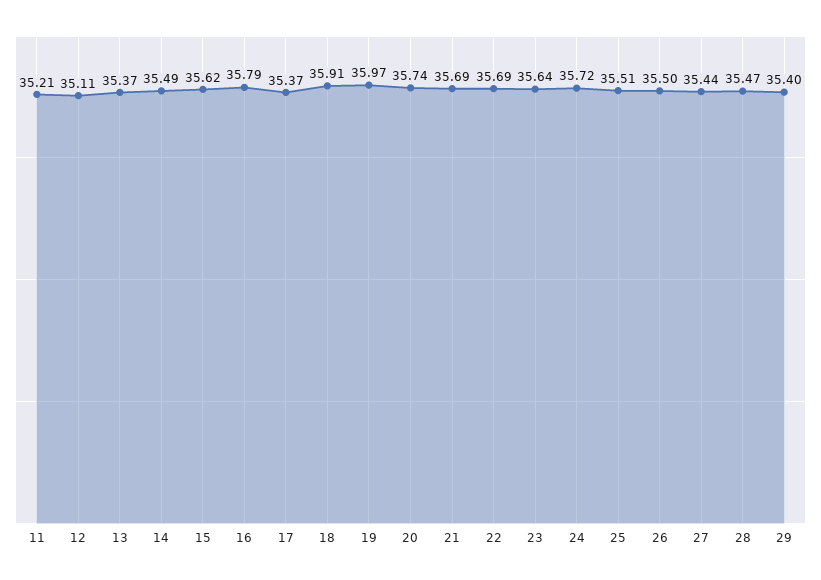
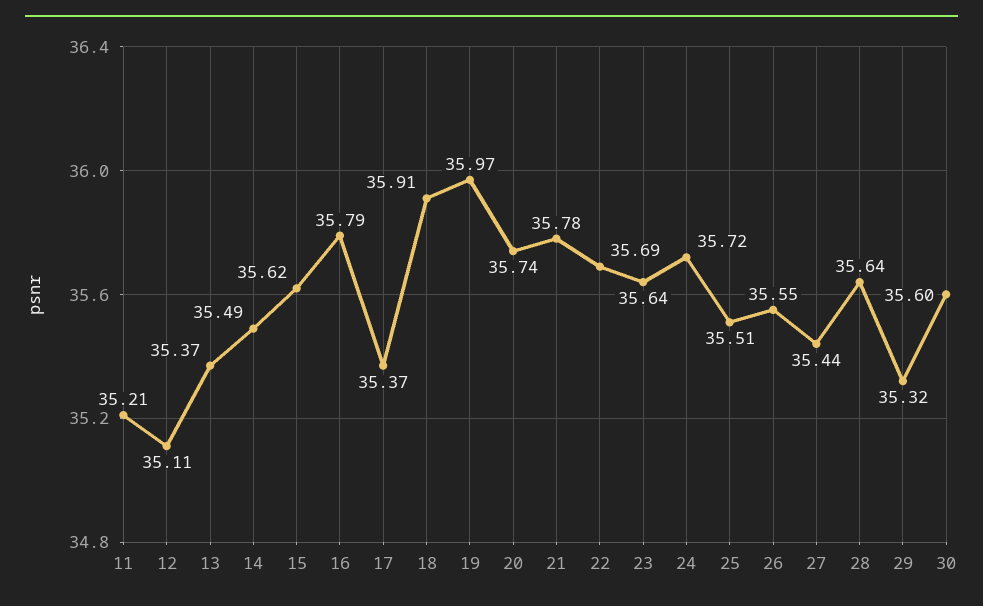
  {
    "11": 35.21,
    "12": 35.11,
    "13": 35.37,
    "14": 35.49,
    "15": 35.62,
    "16": 35.79,
    "17": 35.37,
    "18": 35.91,
    "19": 35.97,
    "20": 35.74,
-   "21": 35.69,
+   "21": 35.78,
    "22": 35.69,
    "23": 35.64,
    "24": 35.72,
    "25": 35.51,
-   "26": 35.5,
+   "26": 35.55,
    "27": 35.44,
-   "28": 35.47,
+   "28": 35.64,
-   "29": 35.4
+   "29": 35.32,
+   "30": 35.6
  }

